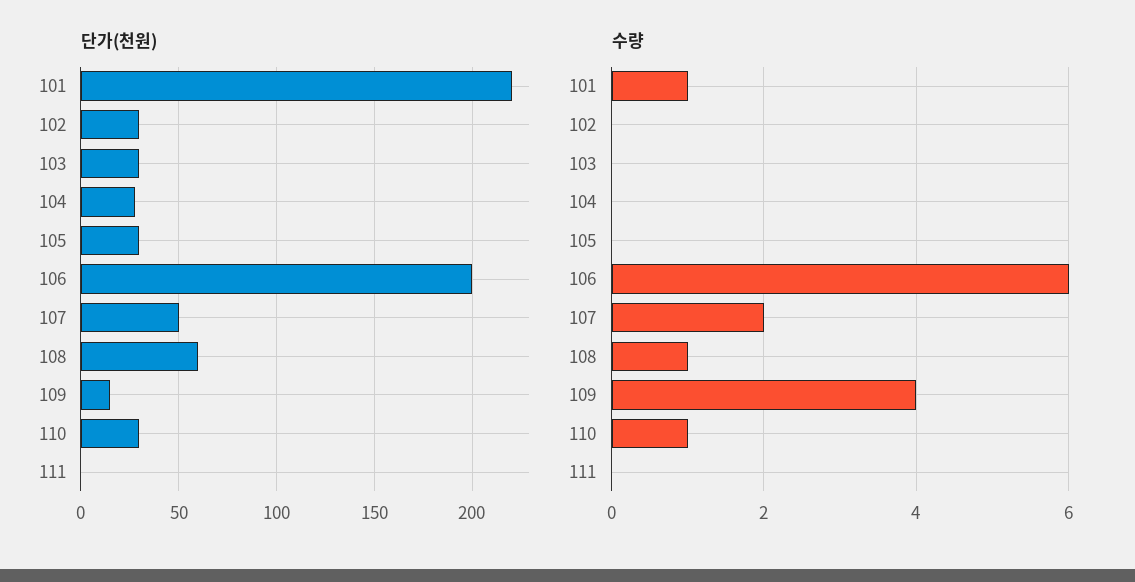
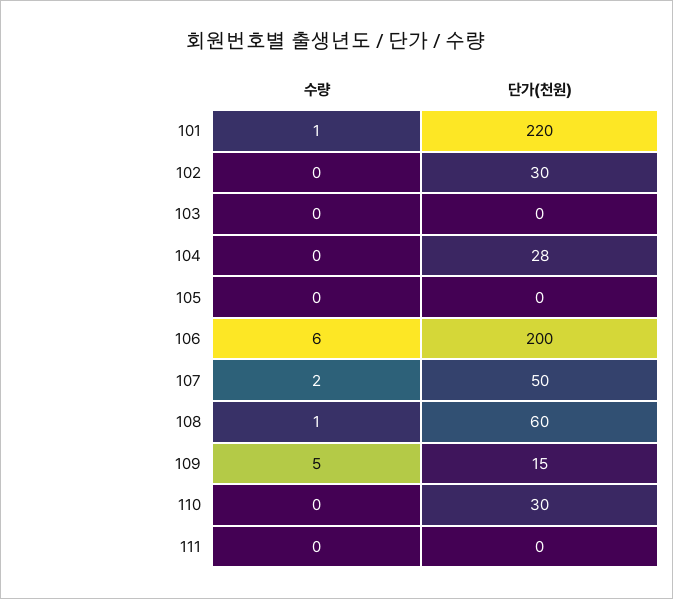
  {
    "단가(천원)": {
      "101": 220,
      "102": 30,
-     "103": 30,
+     "103": 0,
      "104": 28,
-     "105": 30,
+     "105": 0,
      "106": 200,
      "107": 50,
      "108": 60,
      "109": 15,
      "110": 30,
      "111": 0
    },
    "수량": {
      "101": 1,
      "102": 0,
      "103": 0,
      "104": 0,
      "105": 0,
      "106": 6,
      "107": 2,
      "108": 1,
-     "109": 4,
+     "109": 5,
-     "110": 1,
+     "110": 0,
      "111": 0
    }
  }

